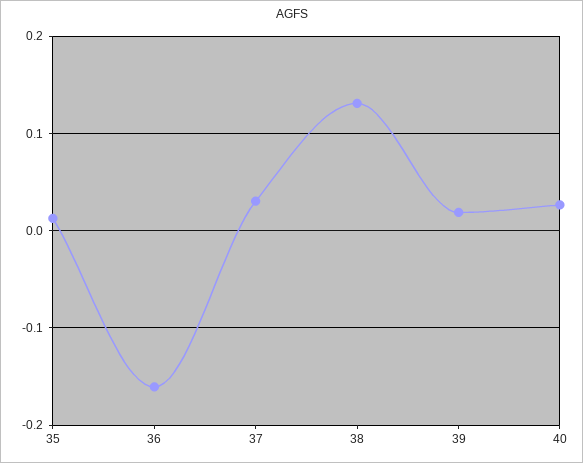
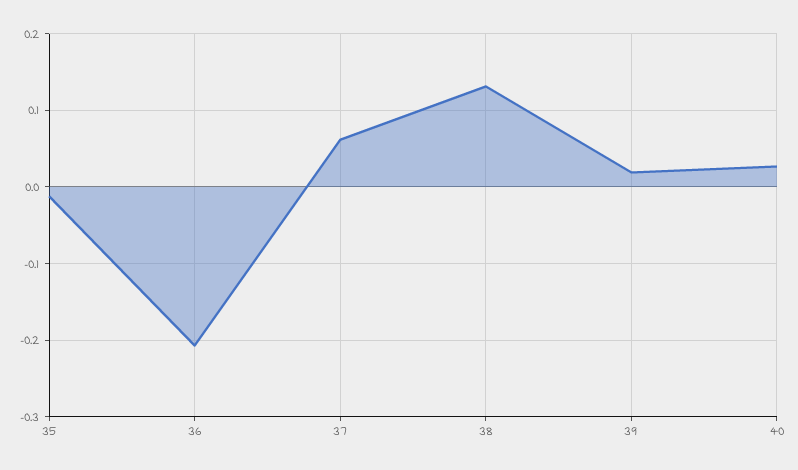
  {
-   "35": 0.01,
+   "35": -0.01,
-   "36": -0.16,
+   "36": -0.21,
-   "37": 0.03,
+   "37": 0.06,
    "38": 0.13,
    "39": 0.02,
    "40": 0.03
  }

